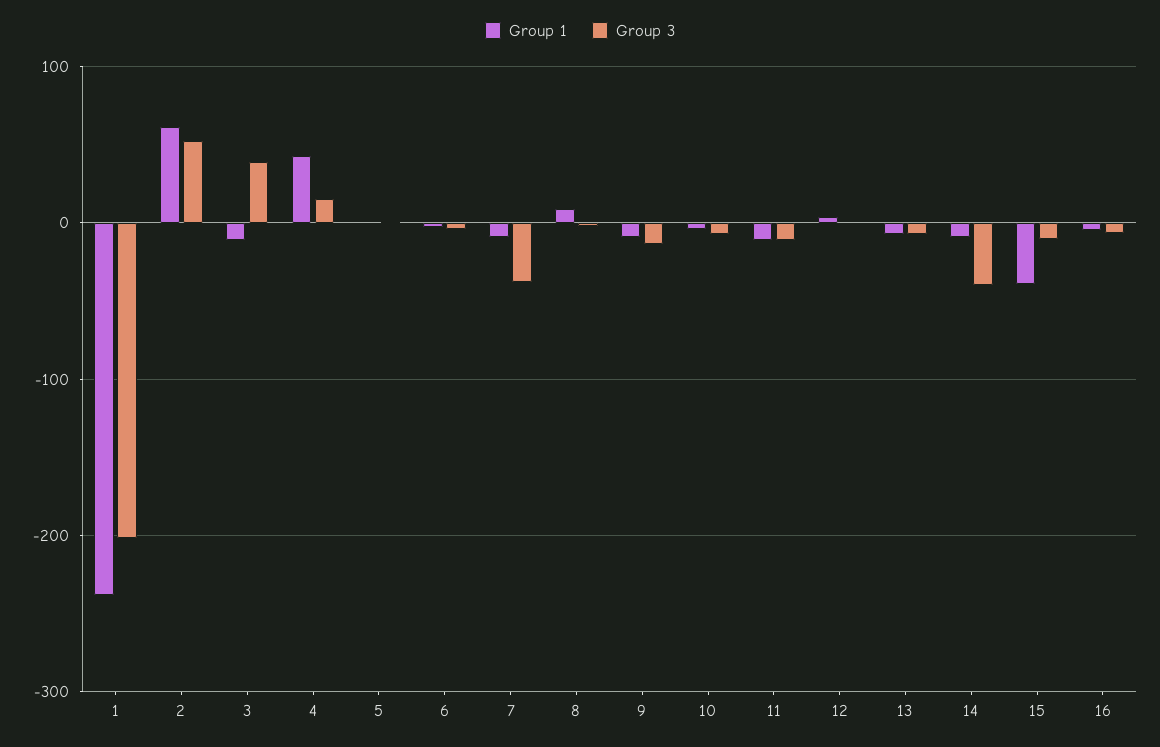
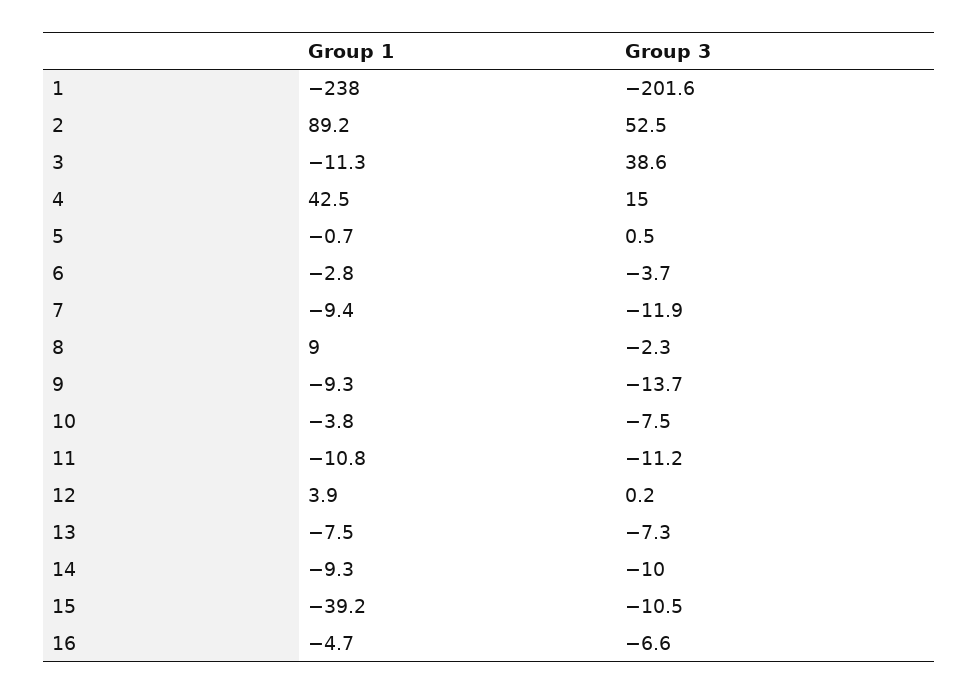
  {
    "Group 1": {
      "1": -238,
-     "2": 60,
+     "2": 89.2,
      "3": -11.3,
      "4": 42.5,
      "5": -0.7,
      "6": -2.8,
      "7": -9.4,
      "8": 9,
      "9": -9.3,
      "10": -3.8,
      "11": -10.8,
      "12": 3.9,
      "13": -7.5,
      "14": -9.3,
      "15": -39.2,
      "16": -4.7
    },
    "Group 3": {
      "1": -201.6,
      "2": 52.5,
      "3": 38.6,
      "4": 15,
      "5": 0.5,
      "6": -3.7,
-     "7": -40,
+     "7": -11.9,
      "8": -2.3,
      "9": -13.7,
      "10": -7.5,
      "11": -11.2,
      "12": 0.2,
      "13": -7.3,
-     "14": -40,
+     "14": -10,
      "15": -10.5,
      "16": -6.6
    }
  }

